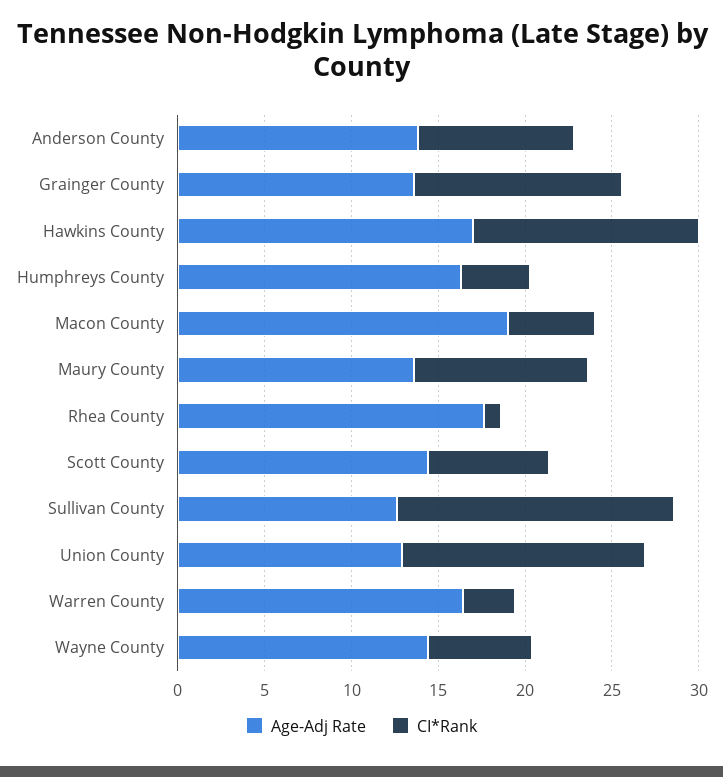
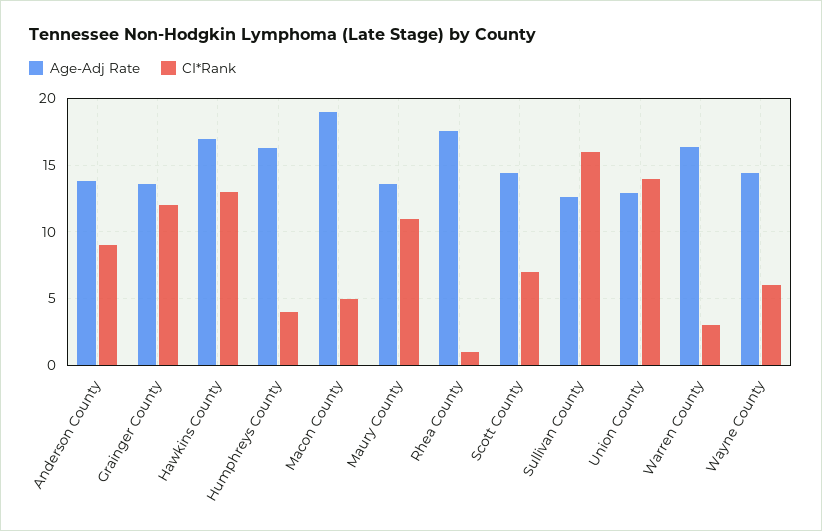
  {
    "Age-Adj Rate": {
      "Anderson County": 14,
      "Grainger County": 13.5,
      "Hawkins County": 17,
      "Humphreys County": 16.5,
      "Macon County": 19,
      "Maury County": 13.5,
      "Rhea County": 17.5,
      "Scott County": 14.5,
      "Sullivan County": 12.5,
      "Union County": 13,
      "Warren County": 16.5,
      "Wayne County": 14.5
    },
    "CI*Rank": {
      "Anderson County": 9,
      "Grainger County": 12,
      "Hawkins County": 13,
      "Humphreys County": 4,
      "Macon County": 5,
-     "Maury County": 10,
+     "Maury County": 11,
      "Rhea County": 1,
      "Scott County": 7,
      "Sullivan County": 16,
      "Union County": 14,
      "Warren County": 3,
      "Wayne County": 6
    }
  }

